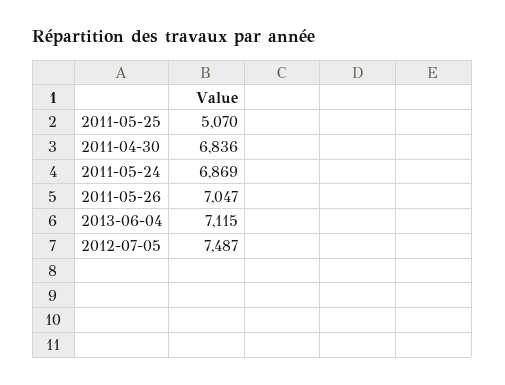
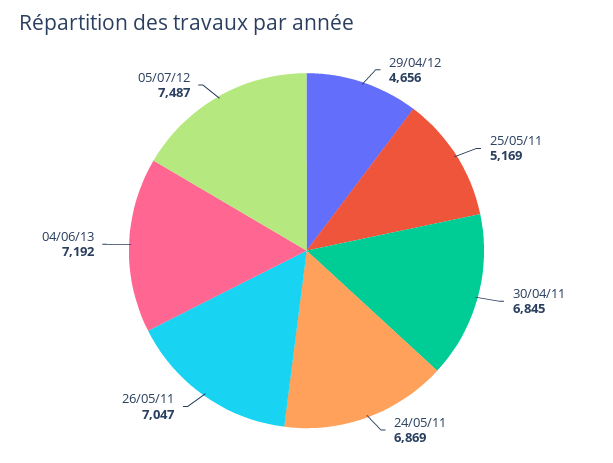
  {
-   "2011-05-25": 5070,
+   "2011-05-25": 5169,
-   "2011-04-30": 6836,
+   "2011-04-30": 6845,
    "2011-05-24": 6869,
    "2011-05-26": 7047,
-   "2013-06-04": 7115,
+   "2013-06-04": 7192,
-   "2012-07-05": 7487
+   "2012-07-05": 7487,
+   "29/04/12": 4656
  }

